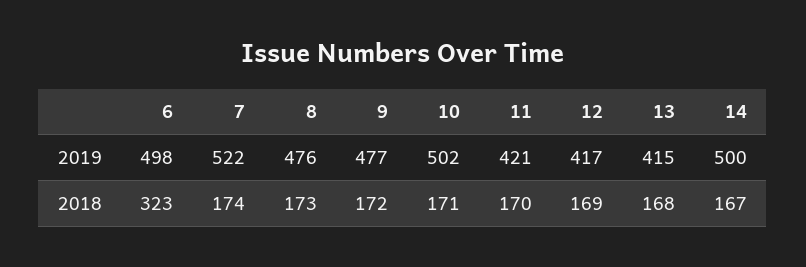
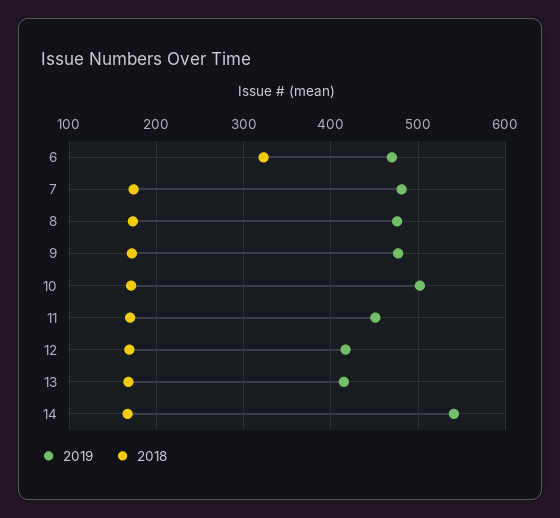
  {
    "2019": {
-     "6": 498,
+     "6": 470,
-     "7": 522,
+     "7": 480,
      "8": 476,
      "9": 477,
      "10": 502,
-     "11": 421,
+     "11": 450,
      "12": 417,
      "13": 415,
-     "14": 500
+     "14": 540
    },
    "2018": {
      "6": 323,
      "7": 174,
      "8": 173,
      "9": 172,
      "10": 171,
      "11": 170,
      "12": 169,
      "13": 168,
      "14": 167
    }
  }

